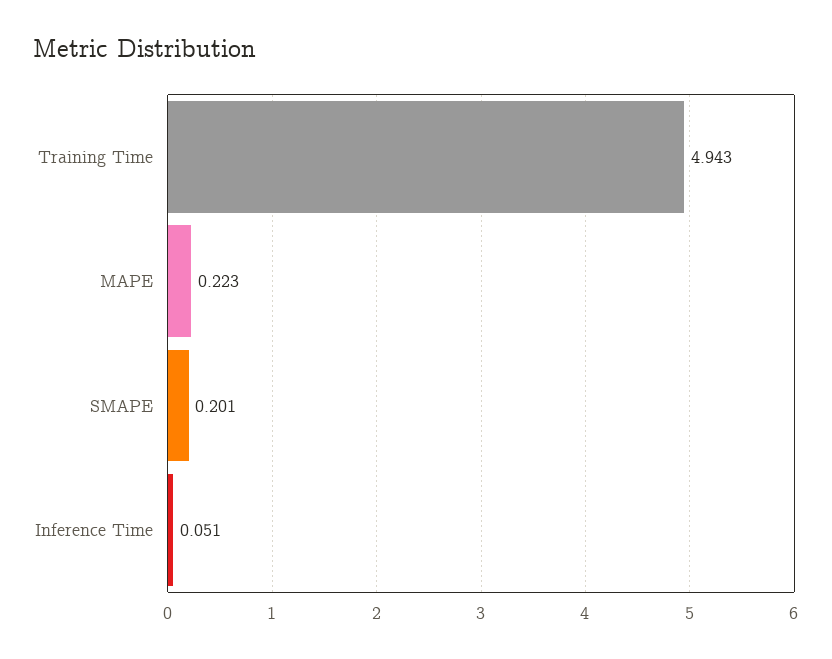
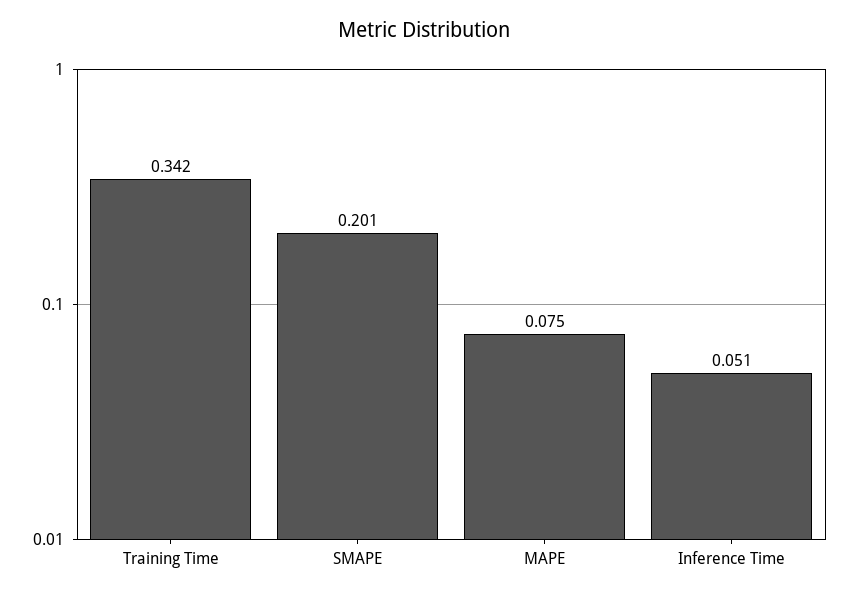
  {
-   "Training Time": 4.943,
+   "Training Time": 0.342,
-   "MAPE": 0.223,
+   "MAPE": 0.075,
    "SMAPE": 0.201,
    "Inference Time": 0.051
  }

